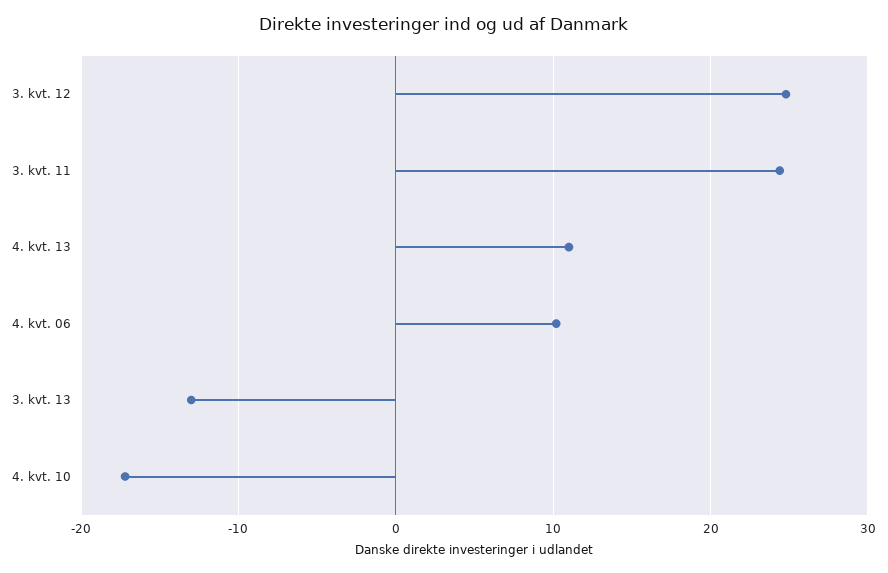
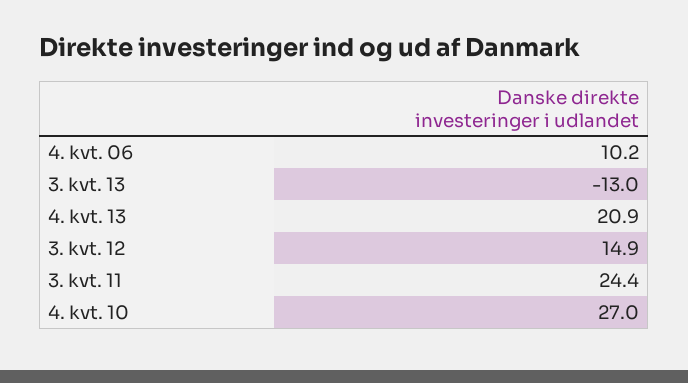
  {
-   "3. kvt. 12": 25,
+   "3. kvt. 12": 14.9,
    "3. kvt. 11": 24.4,
-   "4. kvt. 13": 11,
+   "4. kvt. 13": 20.9,
    "4. kvt. 06": 10.2,
    "3. kvt. 13": -13,
-   "4. kvt. 10": -17
+   "4. kvt. 10": 27
  }

